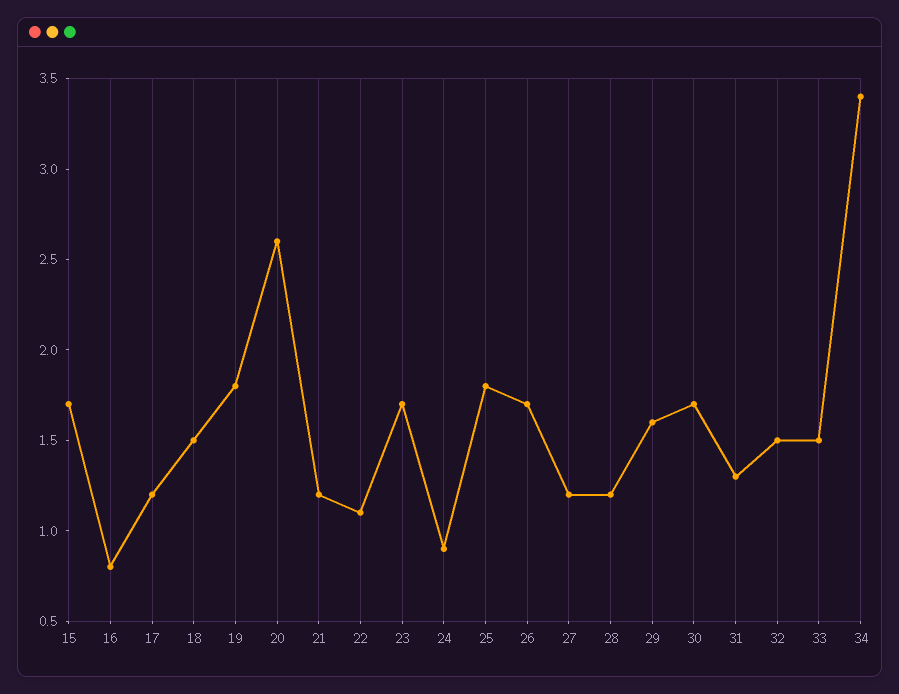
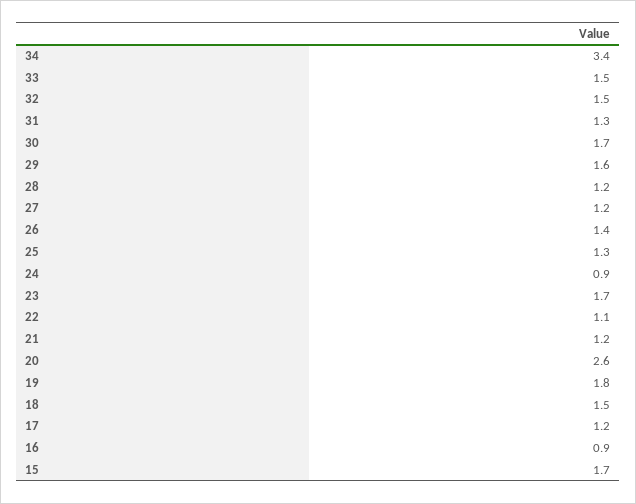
  {
    "15": 1.7,
-   "16": 0.8,
+   "16": 0.9,
    "17": 1.2,
    "18": 1.5,
    "19": 1.8,
    "20": 2.6,
    "21": 1.2,
    "22": 1.1,
    "23": 1.7,
    "24": 0.9,
-   "25": 1.8,
+   "25": 1.3,
-   "26": 1.7,
+   "26": 1.4,
    "27": 1.2,
    "28": 1.2,
    "29": 1.6,
    "30": 1.7,
    "31": 1.3,
    "32": 1.5,
    "33": 1.5,
    "34": 3.4
  }

